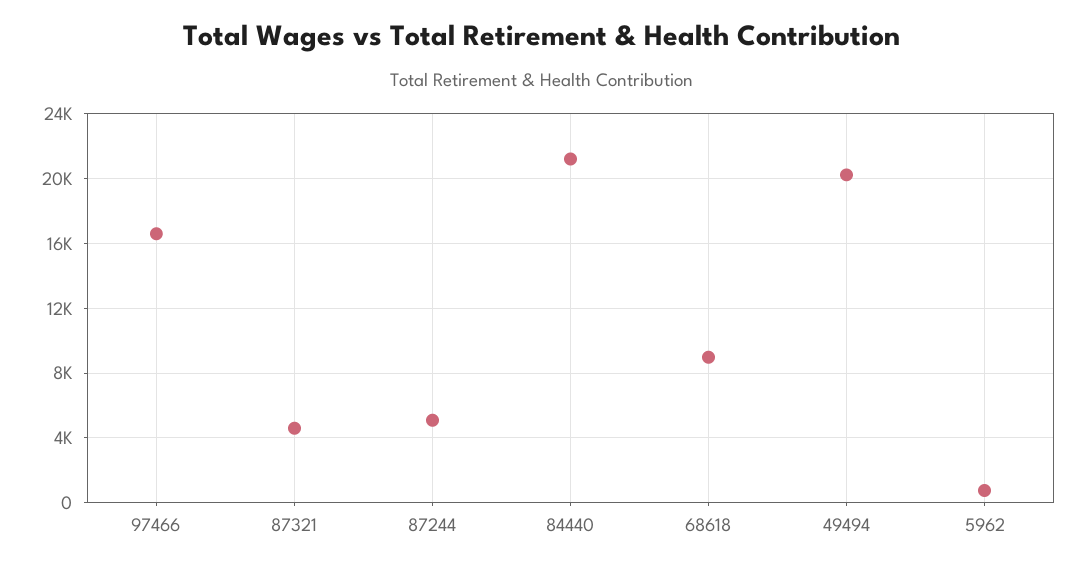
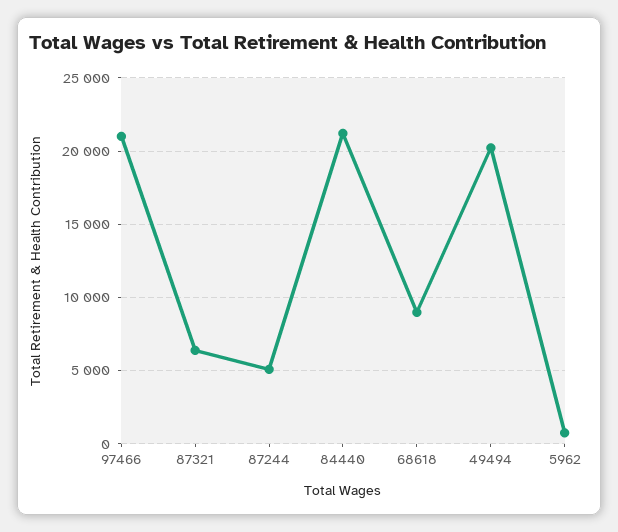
  {
-   "97466": 16500,
+   "97466": 21000,
-   "87321": 4500,
+   "87321": 6500,
    "87244": 5000,
    "84440": 21000,
    "68618": 9000,
    "49494": 20000,
    "5962": 1000
  }

